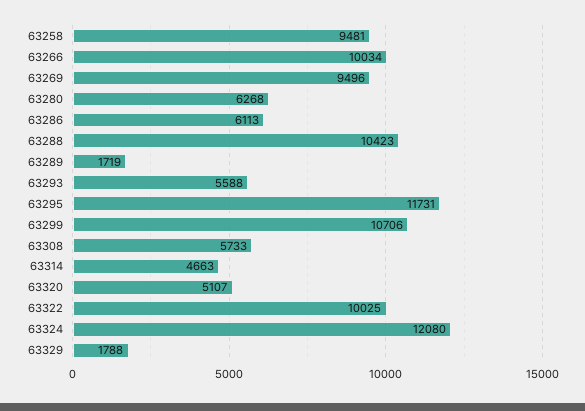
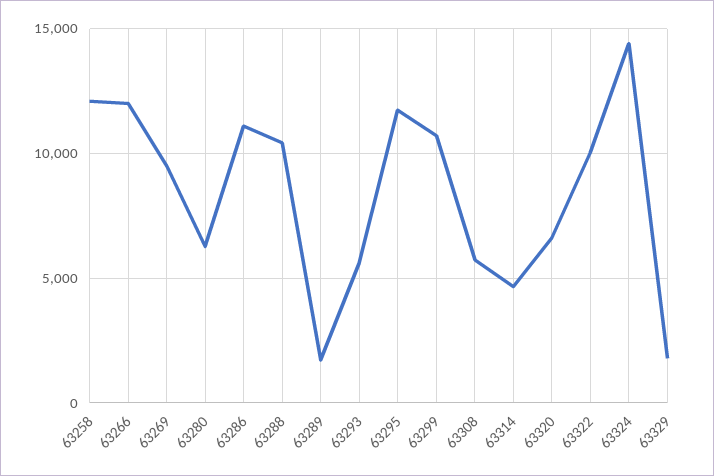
  {
-   "63258": 9481,
+   "63258": 12000,
-   "63266": 10034,
+   "63266": 12000,
    "63269": 9496,
    "63280": 6268,
-   "63286": 6113,
+   "63286": 11000,
    "63288": 10423,
    "63289": 1719,
    "63293": 5588,
    "63295": 11731,
    "63299": 10706,
    "63308": 5733,
    "63314": 4663,
-   "63320": 5107,
+   "63320": 6500,
    "63322": 10025,
-   "63324": 12080,
+   "63324": 14500,
    "63329": 1788
  }

